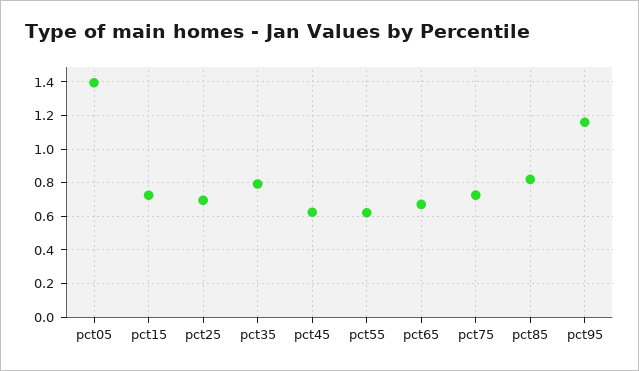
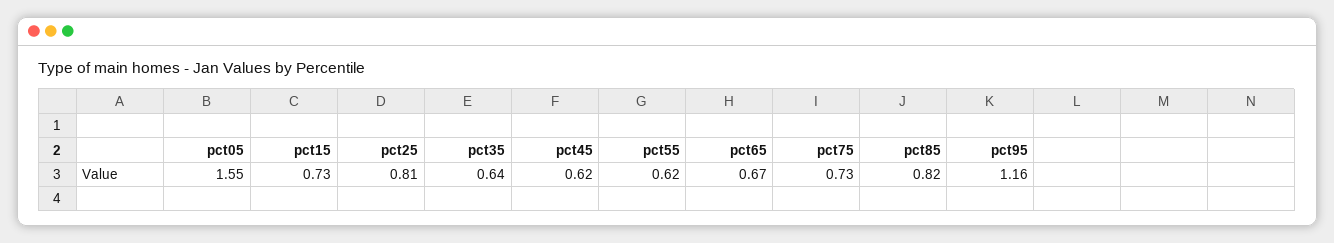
  {
-   "pct05": 1.4,
+   "pct05": 1.55,
    "pct15": 0.73,
-   "pct25": 0.7,
+   "pct25": 0.81,
-   "pct35": 0.8,
+   "pct35": 0.64,
    "pct45": 0.62,
    "pct55": 0.62,
    "pct65": 0.67,
    "pct75": 0.73,
    "pct85": 0.82,
    "pct95": 1.16
  }

